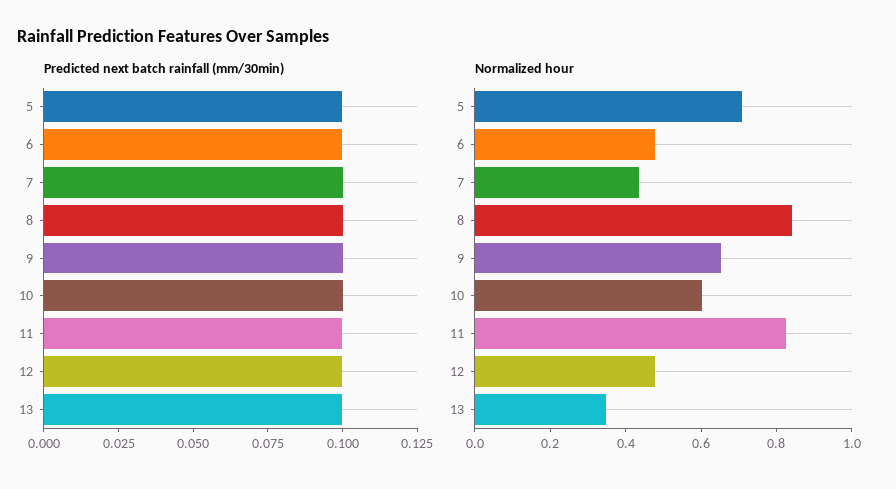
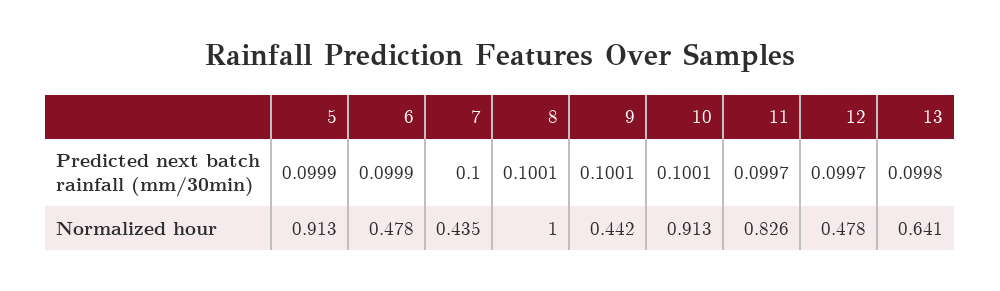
  {
    "Predicted next batch rainfall (mm/30min)": {
      "5": 0.0999,
      "6": 0.0999,
      "7": 0.1,
      "8": 0.1001,
      "9": 0.1001,
      "10": 0.1001,
      "11": 0.0997,
      "12": 0.0997,
      "13": 0.0998
    },
    "Normalized hour": {
-     "5": 0.7,
+     "5": 0.913,
      "6": 0.478,
      "7": 0.435,
-     "8": 0.85,
+     "8": 1,
-     "9": 0.65,
+     "9": 0.442,
-     "10": 0.6,
+     "10": 0.913,
      "11": 0.826,
      "12": 0.478,
-     "13": 0.35
+     "13": 0.641
    }
  }

